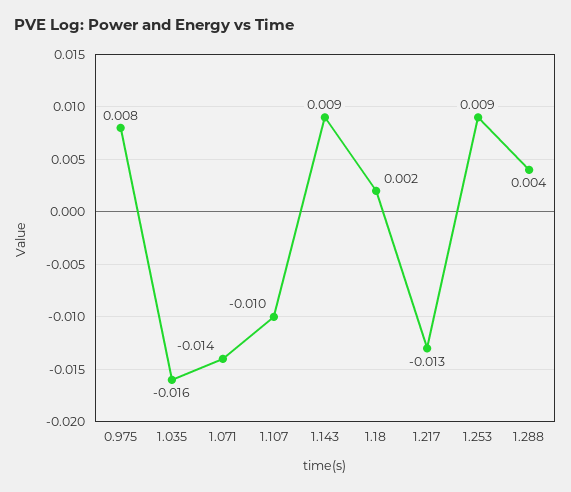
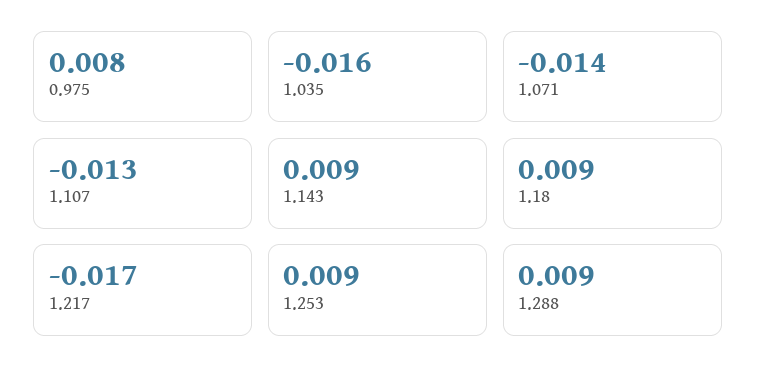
  {
    "0.975": 0.008,
    "1.035": -0.016,
    "1.071": -0.014,
-   "1.107": -0.01,
+   "1.107": -0.013,
    "1.143": 0.009,
-   "1.18": 0.002,
+   "1.18": 0.009,
-   "1.217": -0.013,
+   "1.217": -0.017,
    "1.253": 0.009,
-   "1.288": 0.004
+   "1.288": 0.009
  }

